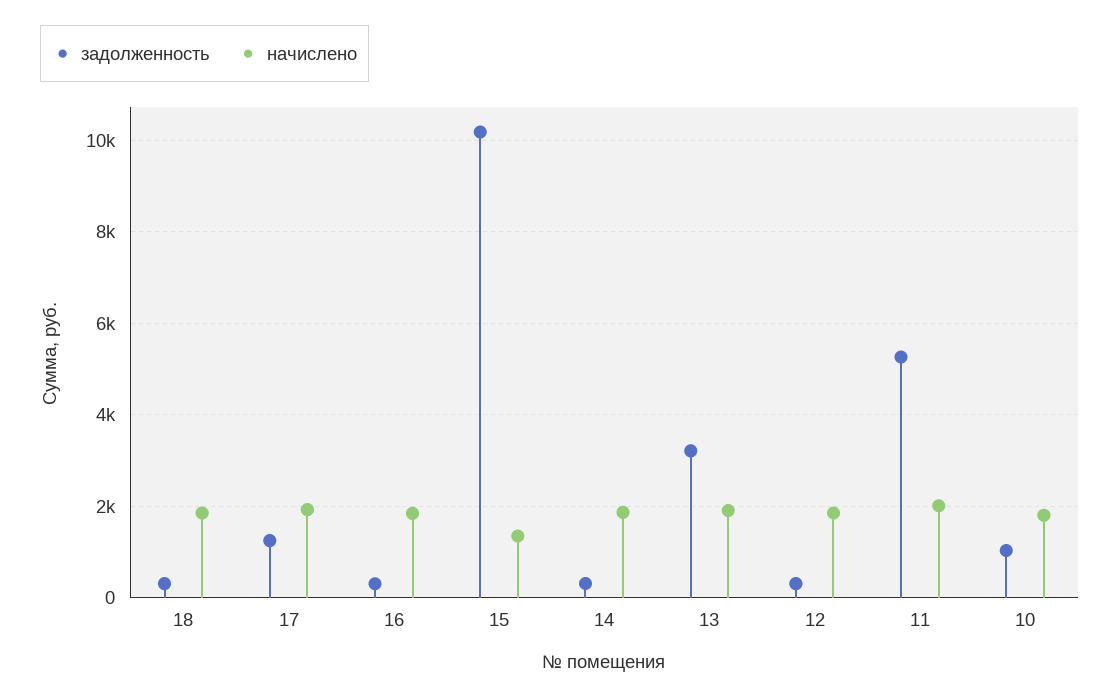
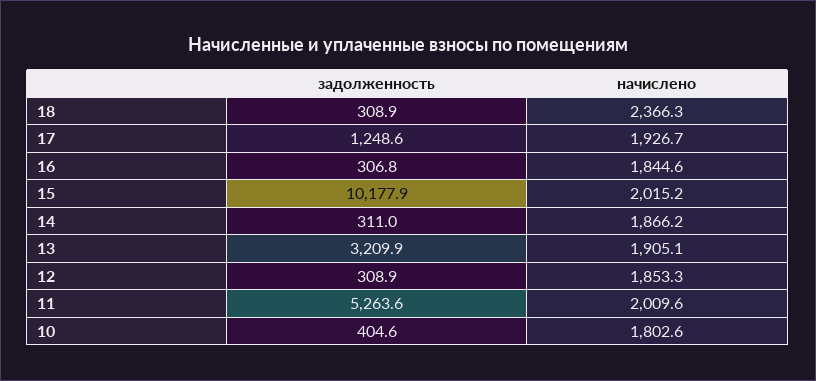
  {
    "задолженность": {
      "18": 308.9,
      "17": 1248.6,
      "16": 306.8,
      "15": 10177.9,
      "14": 311,
      "13": 3209.9,
      "12": 308.9,
      "11": 5263.6,
-     "10": 1000
+     "10": 404.6
    },
    "начислено": {
-     "18": 1800,
+     "18": 2366.3,
      "17": 1926.7,
      "16": 1844.6,
-     "15": 1400,
+     "15": 2015.2,
      "14": 1866.2,
      "13": 1905.1,
      "12": 1853.3,
      "11": 2009.6,
      "10": 1802.6
    }
  }

